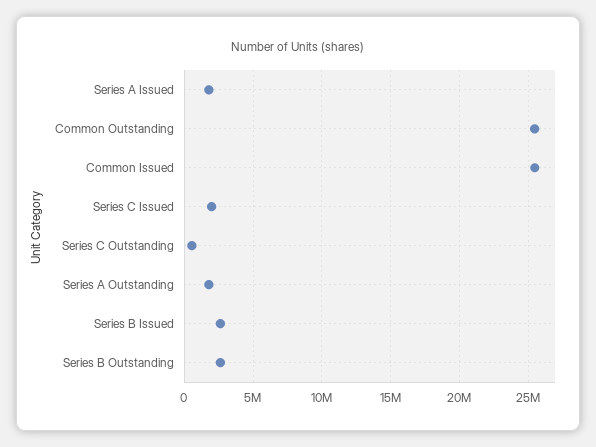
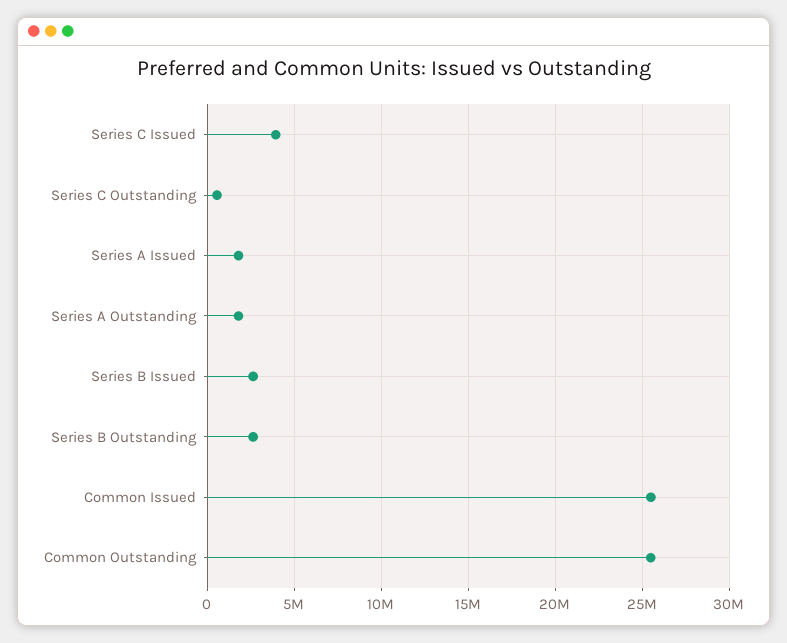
  {
    "Series A Issued": 2000000,
    "Common Outstanding": 25500000,
    "Common Issued": 25500000,
-   "Series C Issued": 2000000,
+   "Series C Issued": 4000000,
    "Series C Outstanding": 500000,
    "Series A Outstanding": 2000000,
    "Series B Issued": 2500000,
    "Series B Outstanding": 2500000
  }

